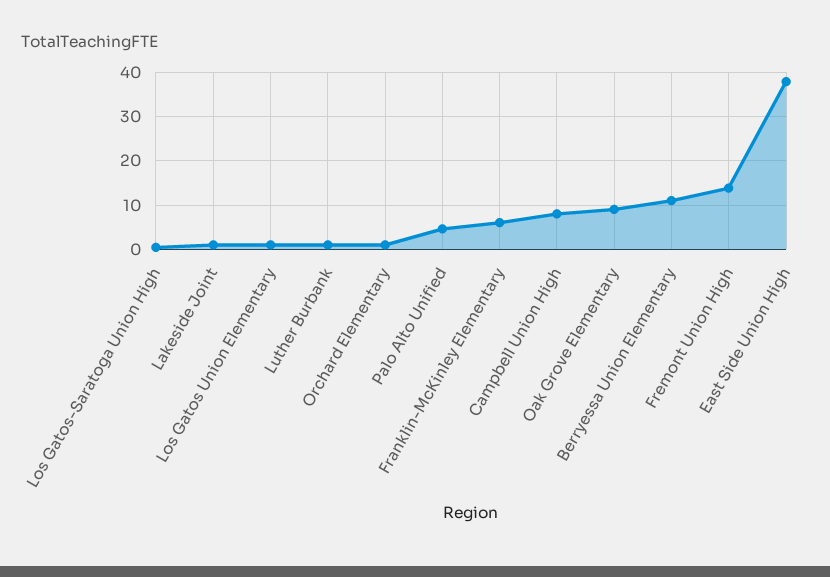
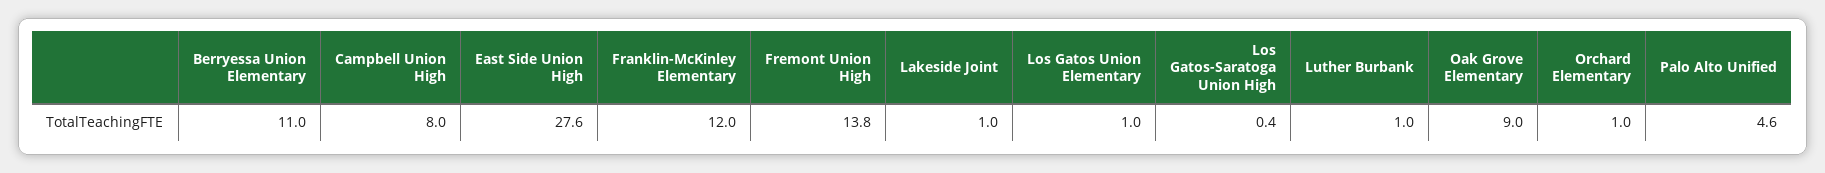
  {
    "Los Gatos-Saratoga Union High": 0.4,
    "Lakeside Joint": 1,
    "Los Gatos Union Elementary": 1,
    "Luther Burbank": 1,
    "Orchard Elementary": 1,
    "Palo Alto Unified": 4.6,
-   "Franklin-McKinley Elementary": 6,
+   "Franklin-McKinley Elementary": 12,
    "Campbell Union High": 8,
    "Oak Grove Elementary": 9,
    "Berryessa Union Elementary": 11,
    "Fremont Union High": 13.8,
-   "East Side Union High": 38
+   "East Side Union High": 27.6
  }

